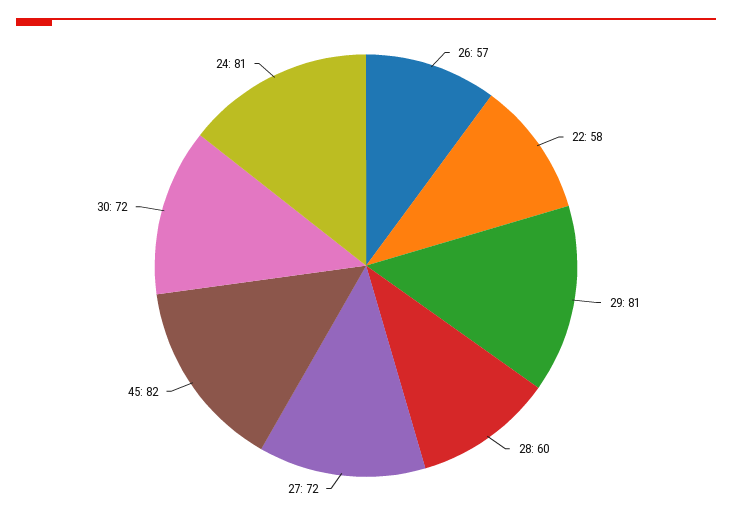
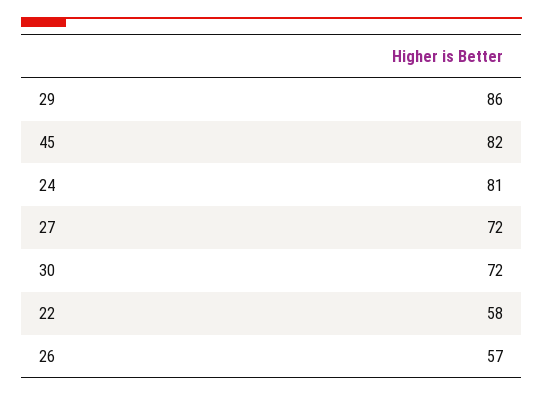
  {
    "26": 57,
    "22": 58,
-   "29": 81,
+   "29": 86,
-   "28": 60,
    "27": 72,
    "45": 82,
    "30": 72,
    "24": 81
  }

